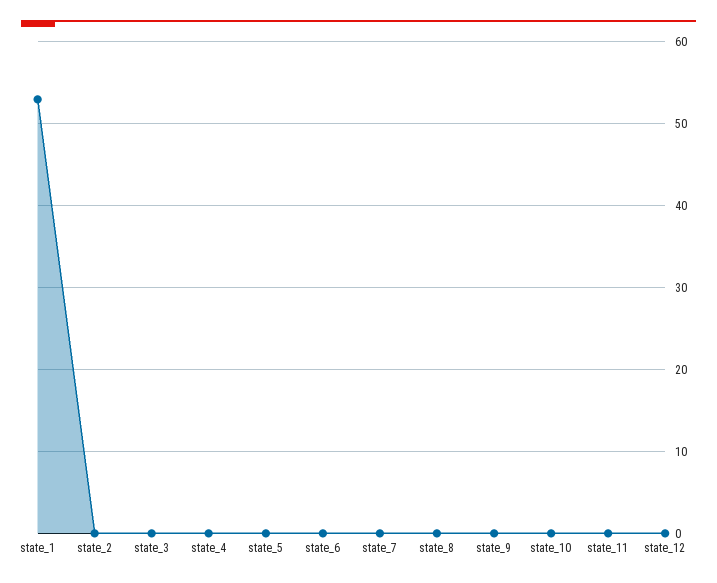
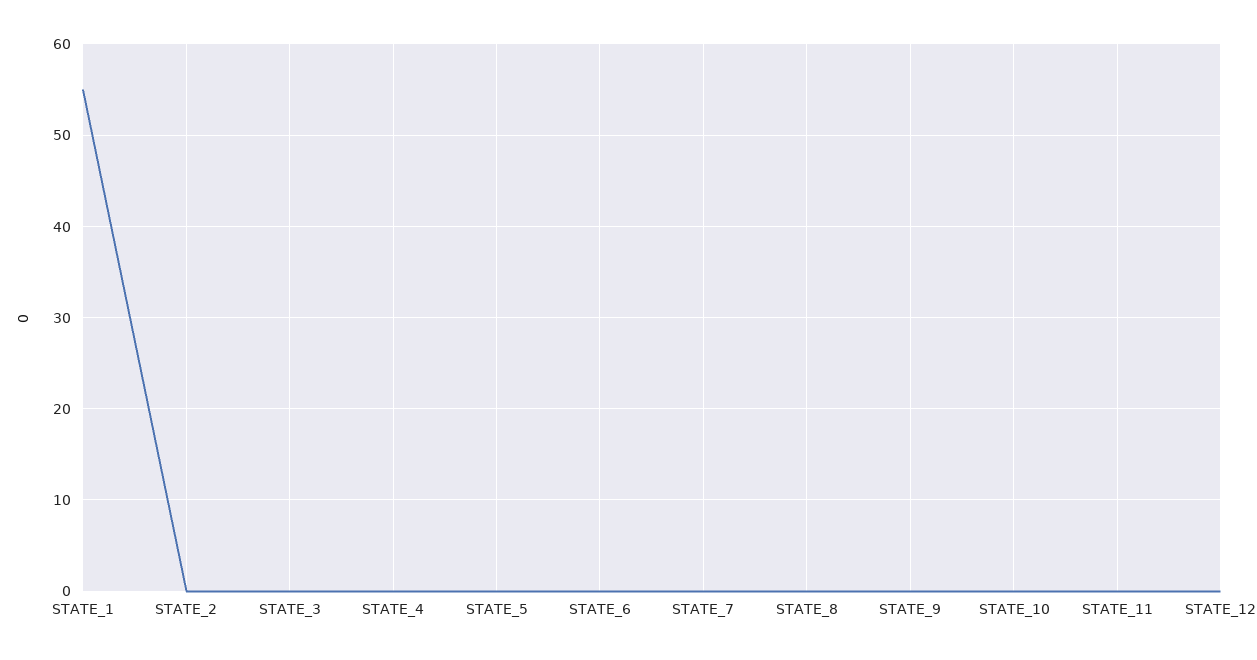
  {
-   "state_1": 53,
+   "state_1": 55,
    "state_2": 0,
    "state_3": 0,
    "state_4": 0,
    "state_5": 0,
    "state_6": 0,
    "state_7": 0,
    "state_8": 0,
    "state_9": 0,
    "state_10": 0,
    "state_11": 0,
    "state_12": 0
  }

